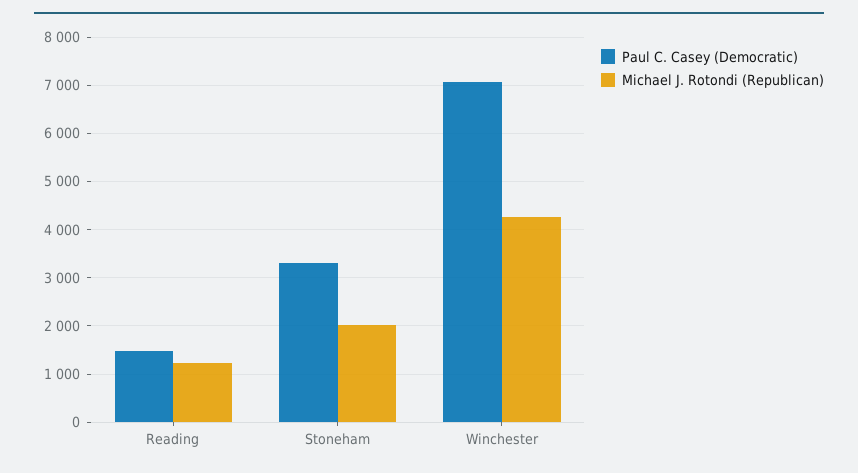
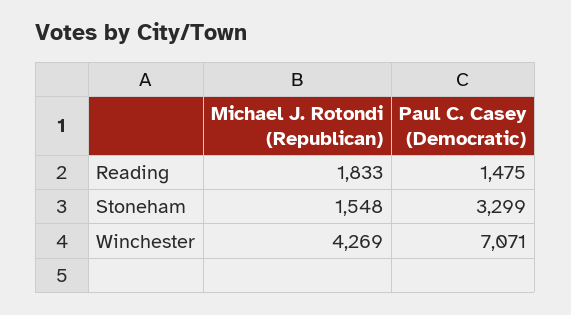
  {
    "Paul C. Casey (Democratic)": {
      "Reading": 1475,
      "Stoneham": 3299,
      "Winchester": 7071
    },
    "Michael J. Rotondi (Republican)": {
-     "Reading": 1200,
+     "Reading": 1833,
-     "Stoneham": 2000,
+     "Stoneham": 1548,
      "Winchester": 4269
    }
  }

